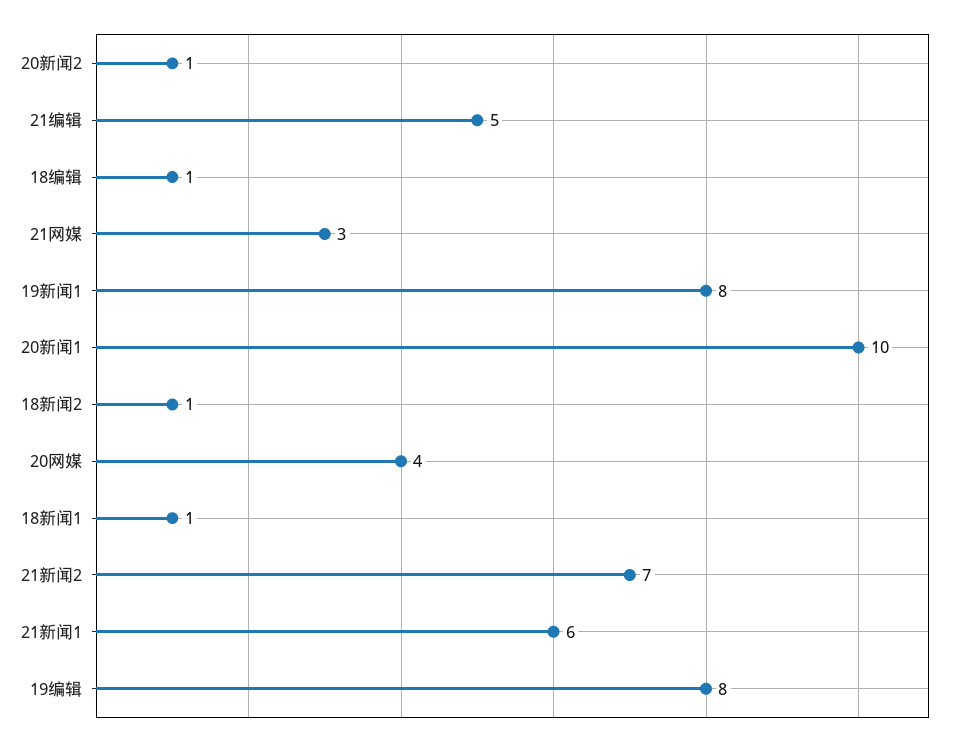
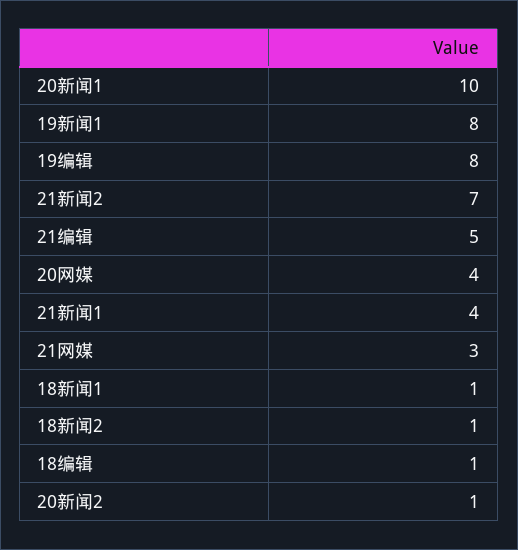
  {
    "20新闻2": 1,
    "21编辑": 5,
    "18编辑": 1,
    "21网媒": 3,
    "19新闻1": 8,
    "20新闻1": 10,
    "18新闻2": 1,
    "20网媒": 4,
    "18新闻1": 1,
    "21新闻2": 7,
-   "21新闻1": 6,
+   "21新闻1": 4,
    "19编辑": 8
  }

